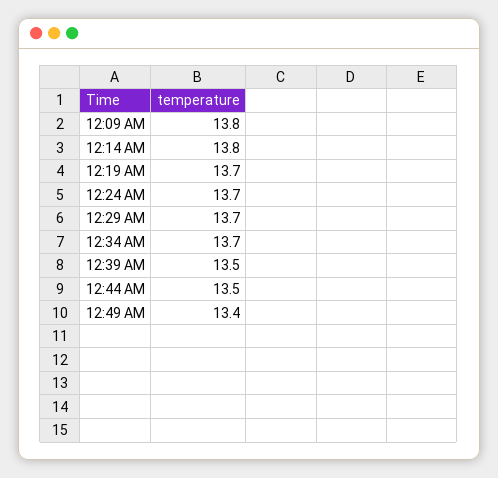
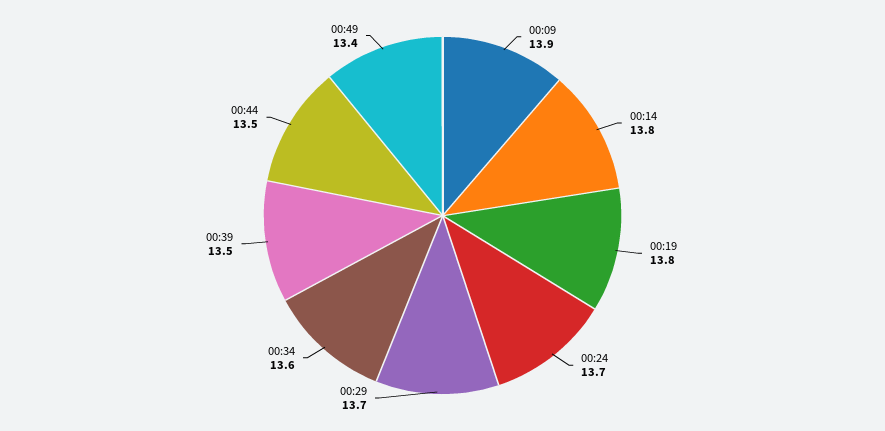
  {
-   "12:09 AM": 13.8,
+   "12:09 AM": 13.9,
    "12:14 AM": 13.8,
-   "12:19 AM": 13.7,
+   "12:19 AM": 13.8,
    "12:24 AM": 13.7,
    "12:29 AM": 13.7,
-   "12:34 AM": 13.7,
+   "12:34 AM": 13.6,
    "12:39 AM": 13.5,
    "12:44 AM": 13.5,
    "12:49 AM": 13.4
  }

